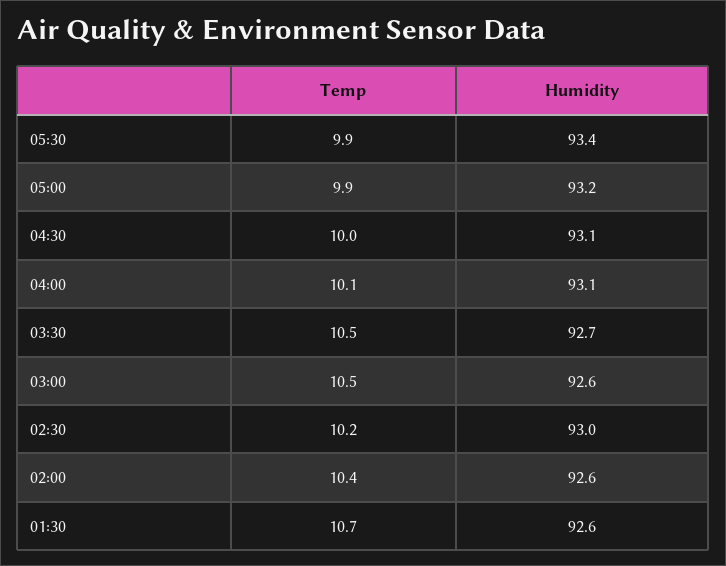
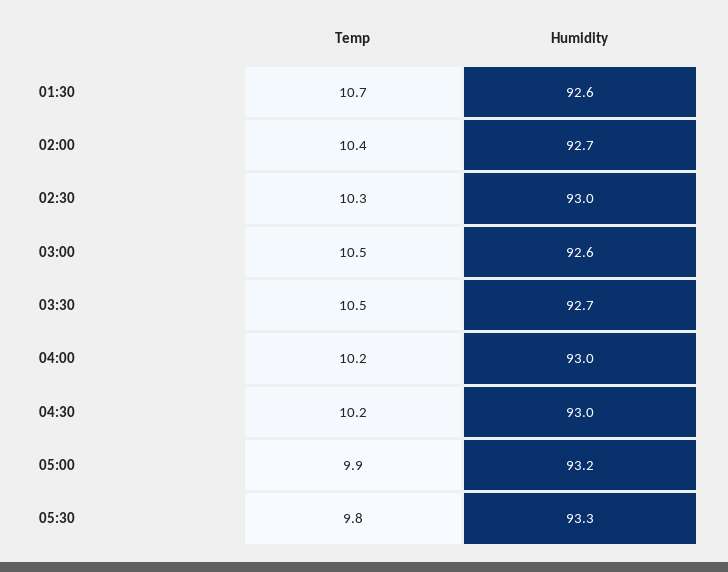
  {
    "Temp": {
-     "05:30": 9.9,
+     "05:30": 9.8,
      "05:00": 9.9,
-     "04:30": 10,
+     "04:30": 10.2,
-     "04:00": 10.1,
+     "04:00": 10.2,
      "03:30": 10.5,
      "03:00": 10.5,
-     "02:30": 10.2,
+     "02:30": 10.3,
      "02:00": 10.4,
      "01:30": 10.7
    },
    "Humidity": {
-     "05:30": 93.4,
+     "05:30": 93.3,
      "05:00": 93.2,
-     "04:30": 93.1,
+     "04:30": 93,
-     "04:00": 93.1,
+     "04:00": 93,
      "03:30": 92.7,
      "03:00": 92.6,
      "02:30": 93,
-     "02:00": 92.6,
+     "02:00": 92.7,
      "01:30": 92.6
    }
  }

